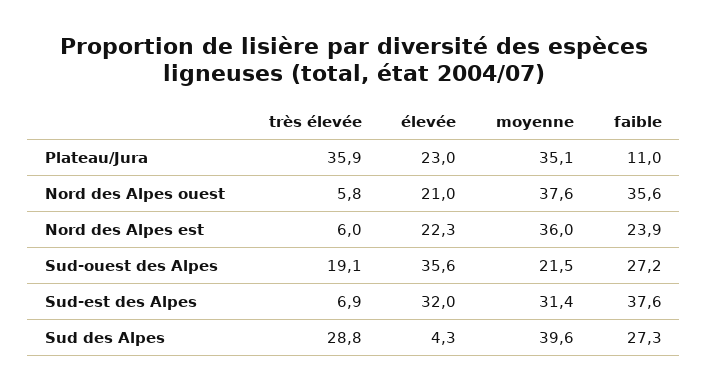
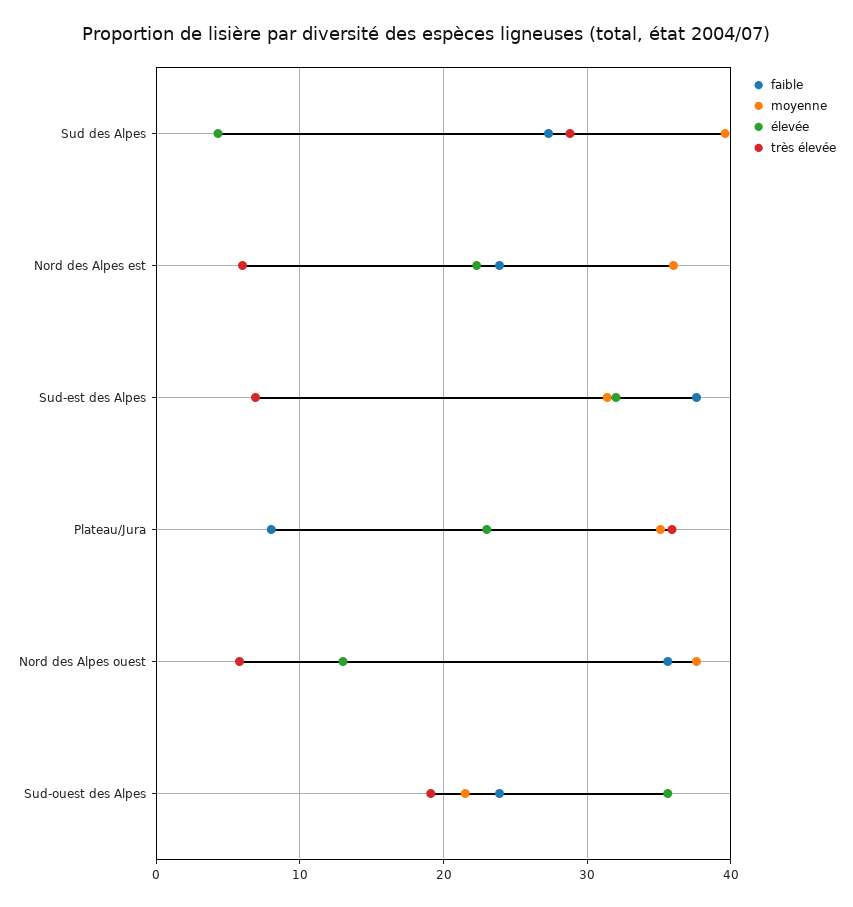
  {
    "très élevée": {
      "Plateau/Jura": 35.9,
      "Nord des Alpes ouest": 5.8,
      "Nord des Alpes est": 6,
      "Sud-ouest des Alpes": 19.1,
      "Sud-est des Alpes": 6.9,
      "Sud des Alpes": 28.8
    },
    "élevée": {
      "Plateau/Jura": 23,
-     "Nord des Alpes ouest": 21,
+     "Nord des Alpes ouest": 13,
      "Nord des Alpes est": 22.3,
      "Sud-ouest des Alpes": 35.6,
      "Sud-est des Alpes": 32,
      "Sud des Alpes": 4.3
    },
    "moyenne": {
      "Plateau/Jura": 35.1,
      "Nord des Alpes ouest": 37.6,
      "Nord des Alpes est": 36,
      "Sud-ouest des Alpes": 21.5,
      "Sud-est des Alpes": 31.4,
      "Sud des Alpes": 39.6
    },
    "faible": {
-     "Plateau/Jura": 11,
+     "Plateau/Jura": 8,
      "Nord des Alpes ouest": 35.6,
      "Nord des Alpes est": 23.9,
-     "Sud-ouest des Alpes": 27.2,
+     "Sud-ouest des Alpes": 24,
      "Sud-est des Alpes": 37.6,
      "Sud des Alpes": 27.3
    }
  }

